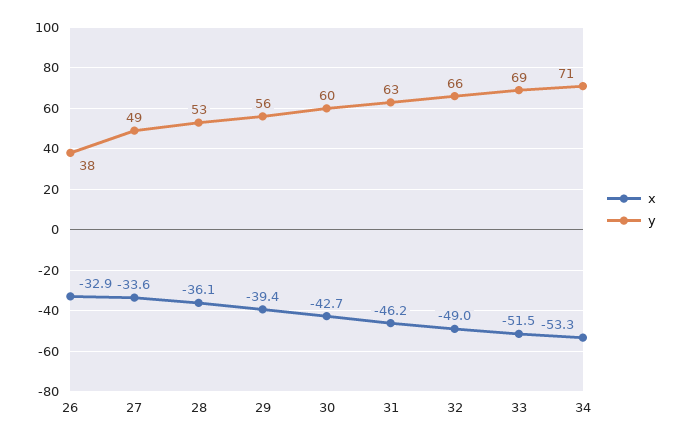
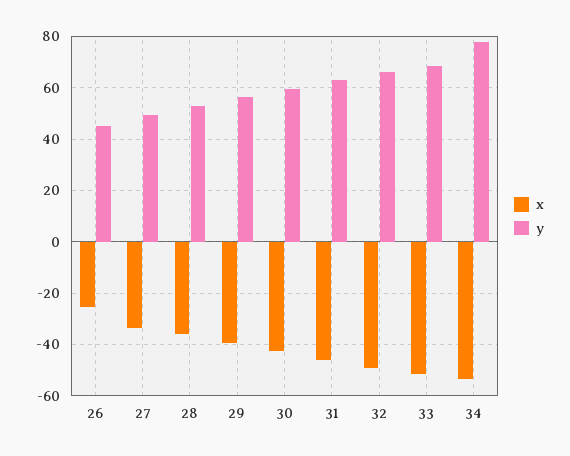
  {
    "x": {
-     "26": -32.9,
+     "26": -25,
      "27": -33.6,
      "28": -36.1,
      "29": -39.4,
      "30": -42.7,
      "31": -46.2,
      "32": -49,
      "33": -51.5,
      "34": -53.3
    },
    "y": {
-     "26": 38,
+     "26": 45,
      "27": 49,
      "28": 53,
      "29": 56,
      "30": 60,
      "31": 63,
      "32": 66,
      "33": 69,
-     "34": 71
+     "34": 77.5
    }
  }

